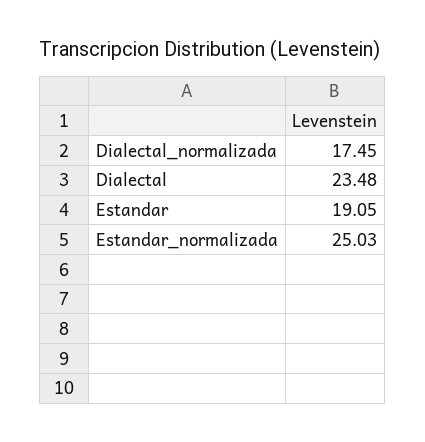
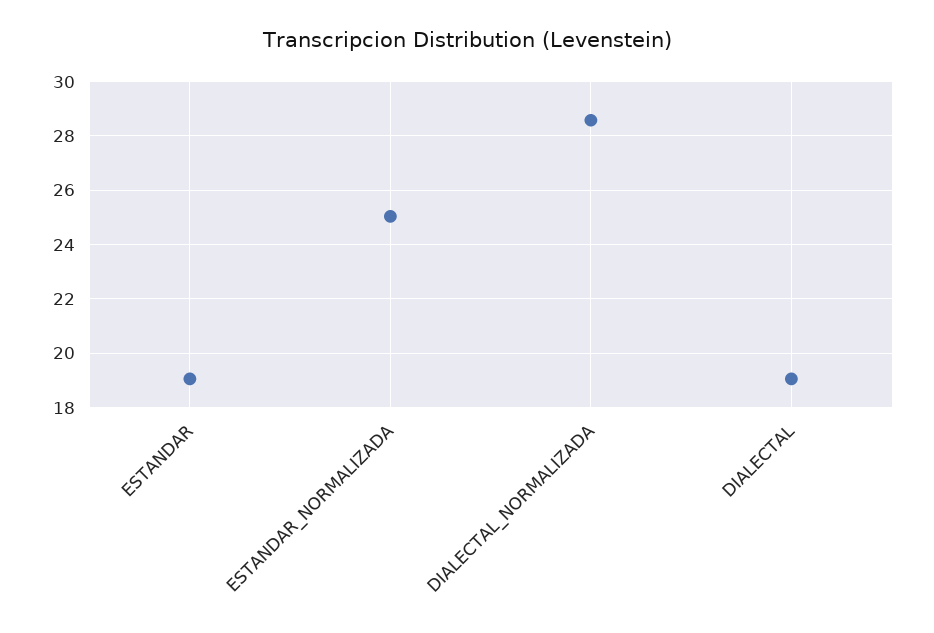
  {
-   "Dialectal_normalizada": 17.45,
+   "Dialectal_normalizada": 28.5,
-   "Dialectal": 23.48,
+   "Dialectal": 19,
    "Estandar": 19.05,
    "Estandar_normalizada": 25.03
  }

